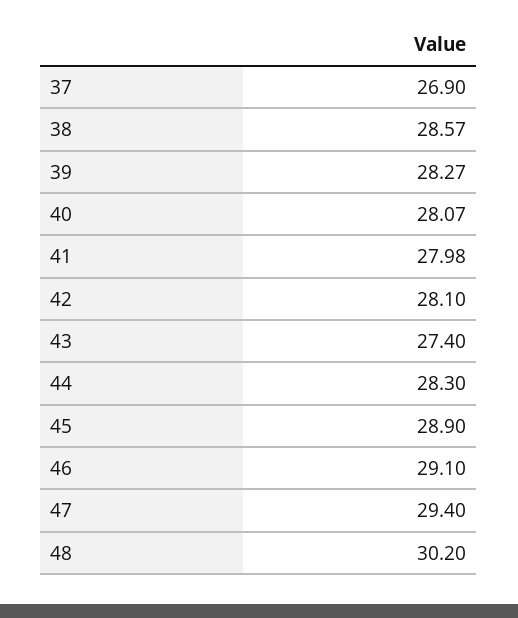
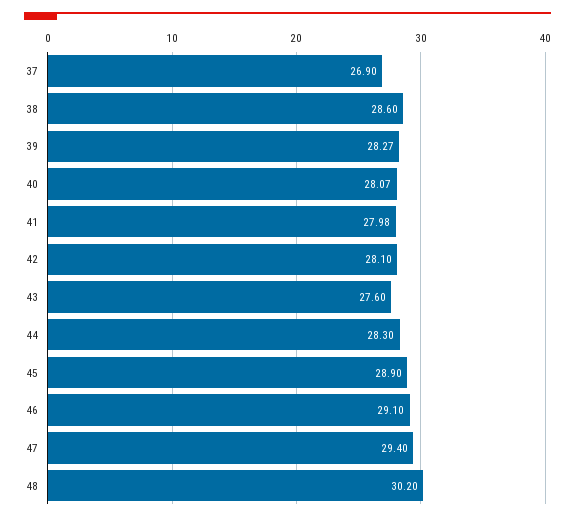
  {
    "37": 26.9,
-   "38": 28.57,
+   "38": 28.6,
    "39": 28.27,
    "40": 28.07,
    "41": 27.98,
    "42": 28.1,
-   "43": 27.4,
+   "43": 27.6,
    "44": 28.3,
    "45": 28.9,
    "46": 29.1,
    "47": 29.4,
    "48": 30.2
  }

